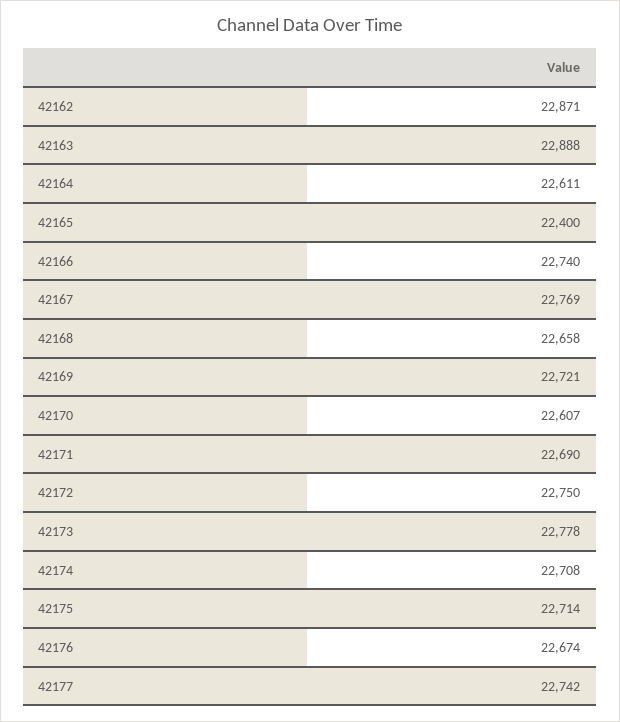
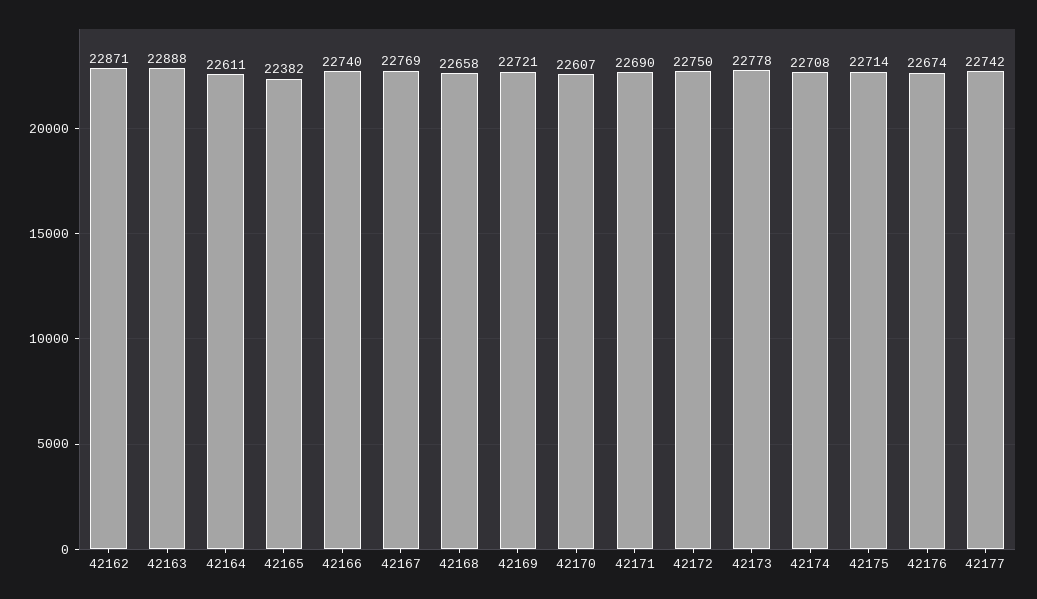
  {
    "42162": 22871,
    "42163": 22888,
    "42164": 22611,
-   "42165": 22400,
+   "42165": 22382,
    "42166": 22740,
    "42167": 22769,
    "42168": 22658,
    "42169": 22721,
    "42170": 22607,
    "42171": 22690,
    "42172": 22750,
    "42173": 22778,
    "42174": 22708,
    "42175": 22714,
    "42176": 22674,
    "42177": 22742
  }

